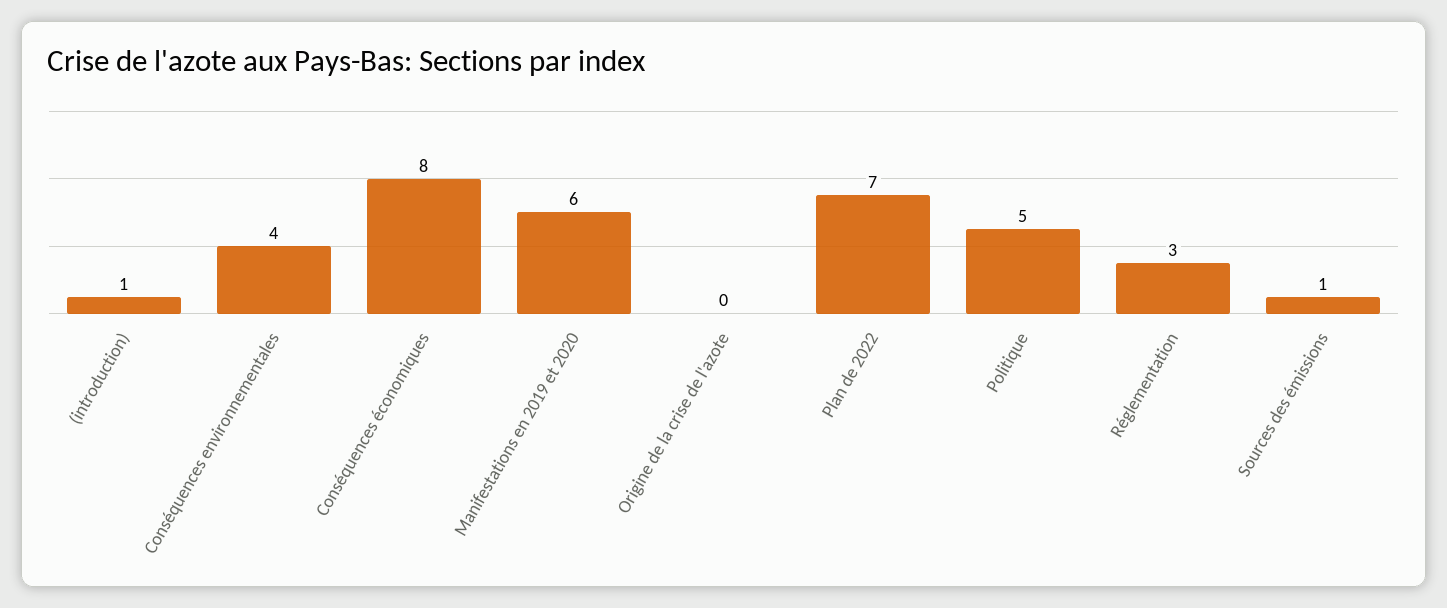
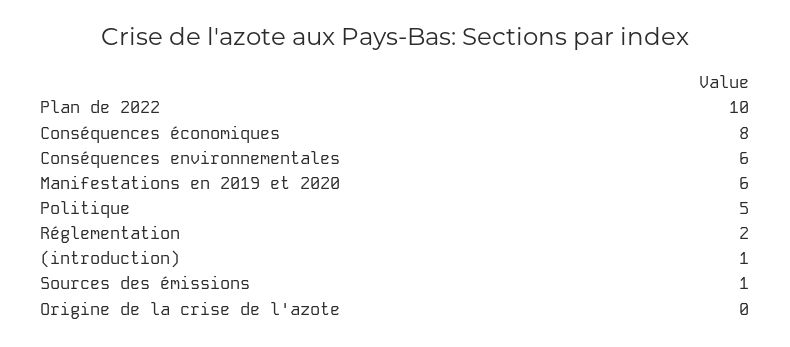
  {
    "(introduction)": 1,
-   "Conséquences environnementales": 4,
+   "Conséquences environnementales": 6,
    "Conséquences économiques": 8,
    "Manifestations en 2019 et 2020": 6,
    "Origine de la crise de l'azote": 0,
-   "Plan de 2022": 7,
+   "Plan de 2022": 10,
    "Politique": 5,
-   "Réglementation": 3,
+   "Réglementation": 2,
    "Sources des émissions": 1
  }

